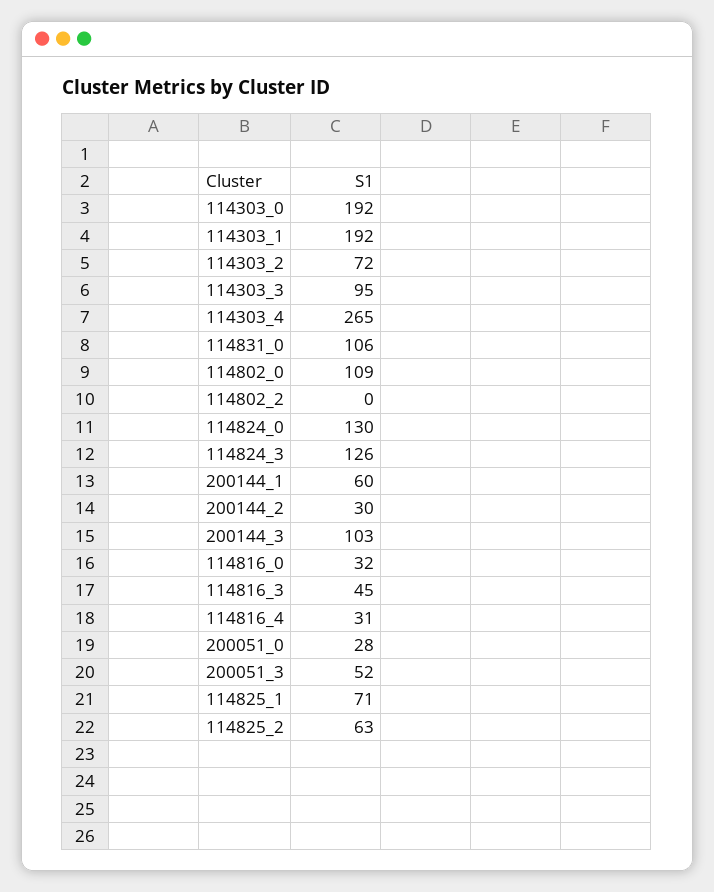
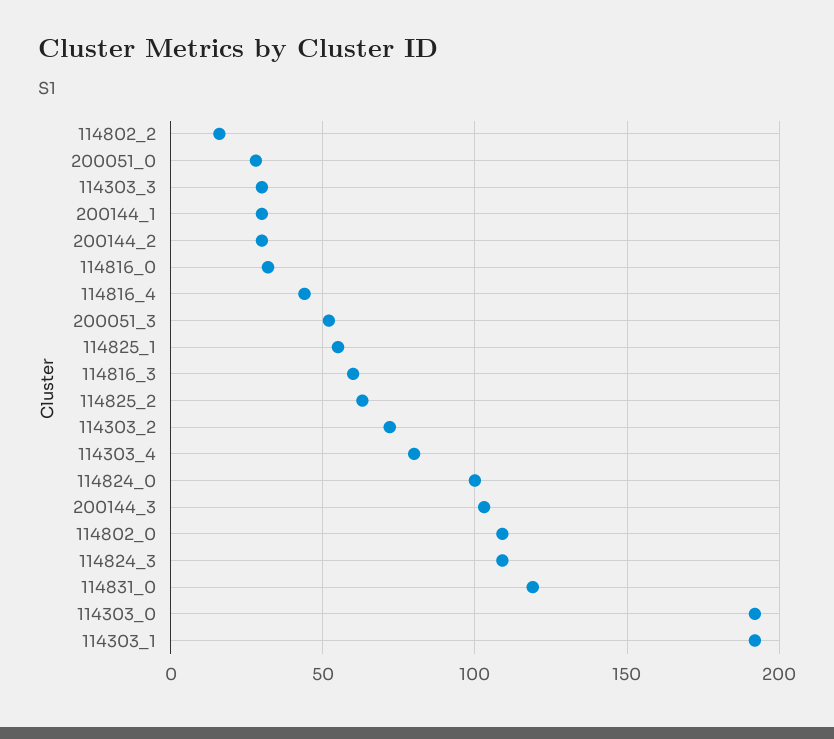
  {
    "114303_0": 192,
    "114303_1": 192,
    "114303_2": 72,
-   "114303_3": 95,
+   "114303_3": 30,
-   "114303_4": 265,
+   "114303_4": 80,
-   "114831_0": 106,
+   "114831_0": 120,
    "114802_0": 109,
-   "114802_2": 0,
+   "114802_2": 15,
-   "114824_0": 130,
+   "114824_0": 100,
-   "114824_3": 126,
+   "114824_3": 110,
-   "200144_1": 60,
+   "200144_1": 30,
    "200144_2": 30,
    "200144_3": 103,
    "114816_0": 32,
-   "114816_3": 45,
+   "114816_3": 60,
-   "114816_4": 31,
+   "114816_4": 45,
    "200051_0": 28,
    "200051_3": 52,
-   "114825_1": 71,
+   "114825_1": 55,
    "114825_2": 63
  }

